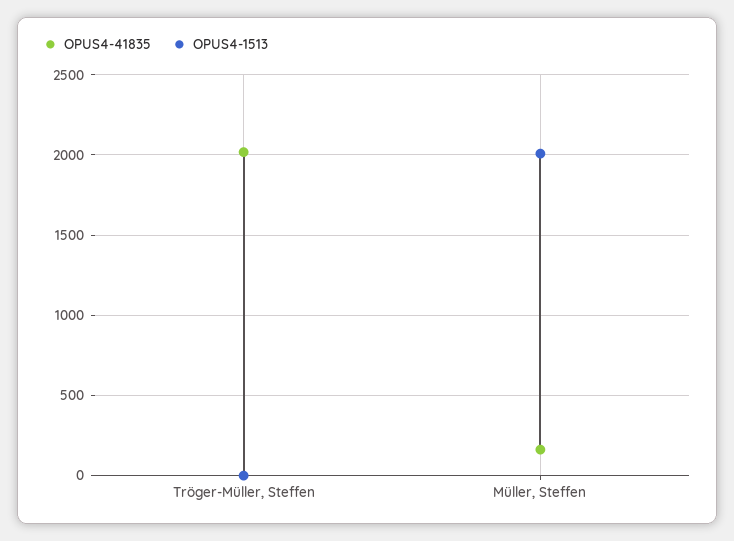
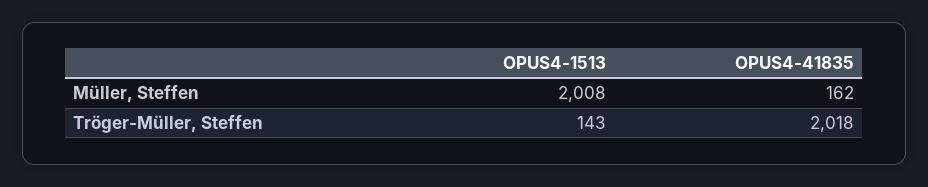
  {
    "OPUS4-41835": {
      "Tröger-Müller, Steffen": 2018,
      "Müller, Steffen": 162
    },
    "OPUS4-1513": {
-     "Tröger-Müller, Steffen": 0,
+     "Tröger-Müller, Steffen": 143,
      "Müller, Steffen": 2008
    }
  }

